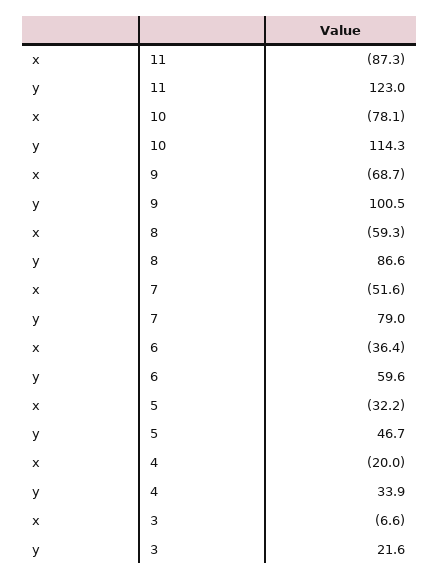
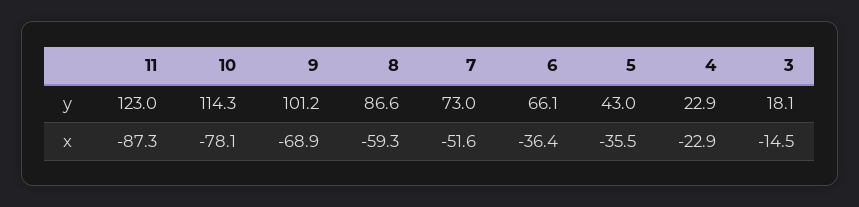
  {
    "x": {
      "11": -87.3,
      "10": -78.1,
-     "9": -68.7,
+     "9": -68.9,
      "8": -59.3,
      "7": -51.6,
      "6": -36.4,
-     "5": -32.2,
+     "5": -35.5,
-     "4": -20,
+     "4": -22.9,
-     "3": -6.6
+     "3": -14.5
    },
    "y": {
      "11": 123,
      "10": 114.3,
-     "9": 100.5,
+     "9": 101.2,
      "8": 86.6,
-     "7": 79,
+     "7": 73,
-     "6": 59.6,
+     "6": 66.1,
-     "5": 46.7,
+     "5": 43,
-     "4": 33.9,
+     "4": 22.9,
-     "3": 21.6
+     "3": 18.1
    }
  }

